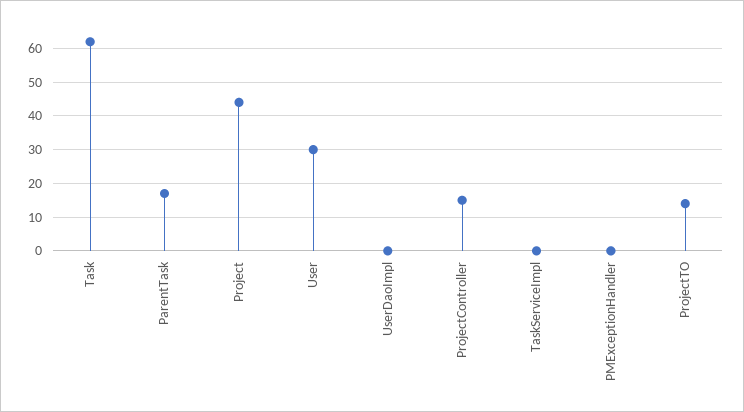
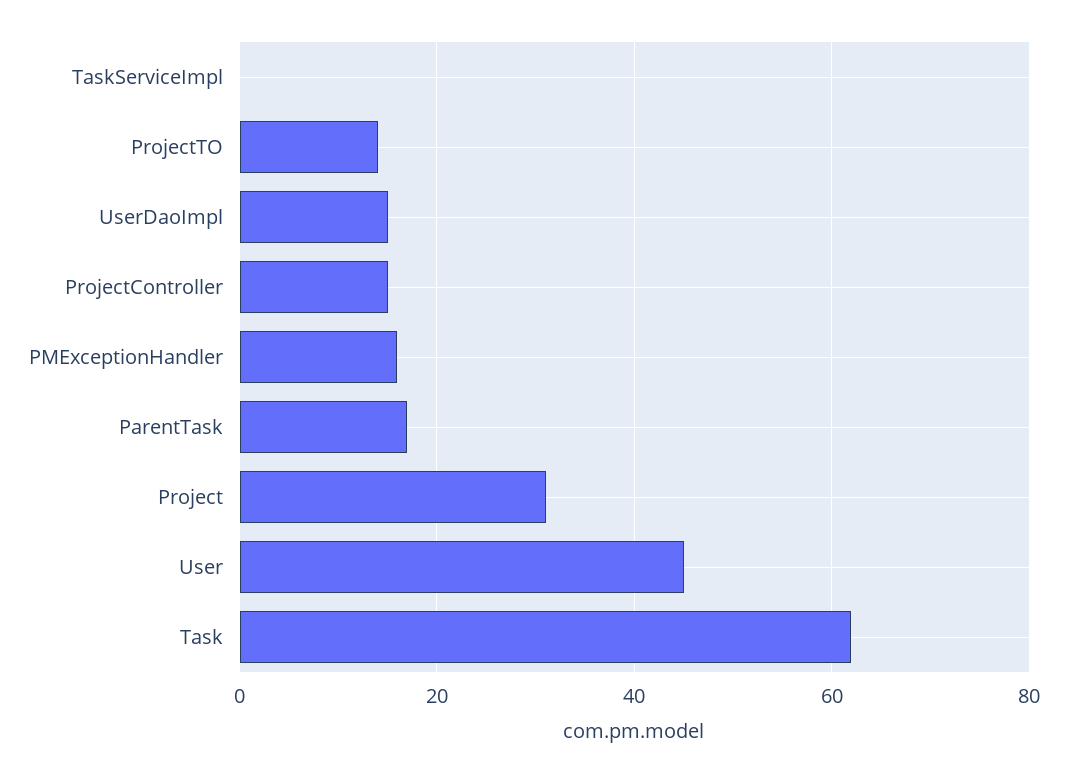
  {
    "Task": 60,
    "ParentTask": 15,
-   "Project": 45,
+   "Project": 30,
-   "User": 30,
+   "User": 45,
-   "UserDaoImpl": 0,
+   "UserDaoImpl": 15,
    "ProjectController": 15,
    "TaskServiceImpl": 0,
-   "PMExceptionHandler": 0,
+   "PMExceptionHandler": 15,
    "ProjectTO": 15
  }

